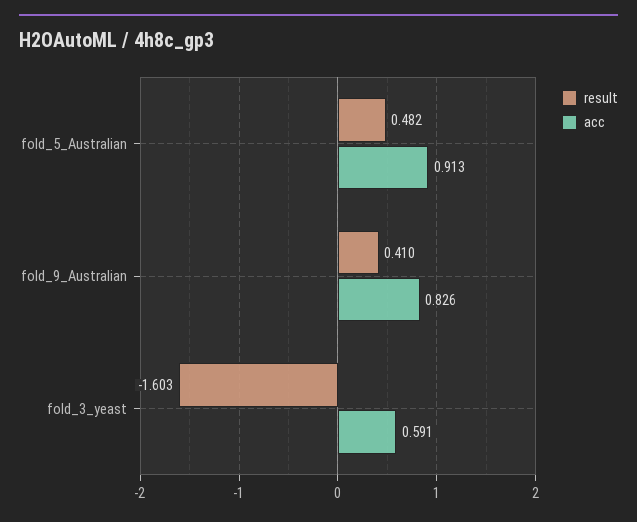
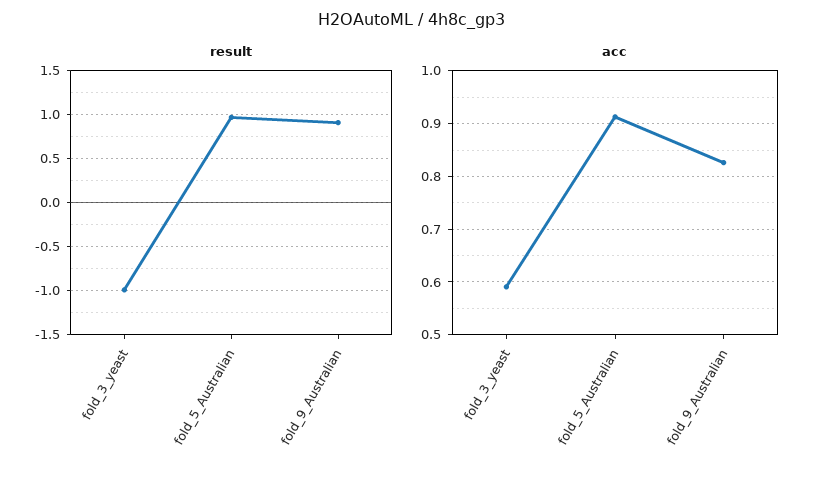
  {
    "result": {
-     "fold_5_Australian": 0.482,
+     "fold_5_Australian": 1,
-     "fold_9_Australian": 0.41,
+     "fold_9_Australian": 0.9,
-     "fold_3_yeast": -1.603
+     "fold_3_yeast": -1
    },
    "acc": {
      "fold_5_Australian": 0.913,
      "fold_9_Australian": 0.826,
      "fold_3_yeast": 0.591
    }
  }

